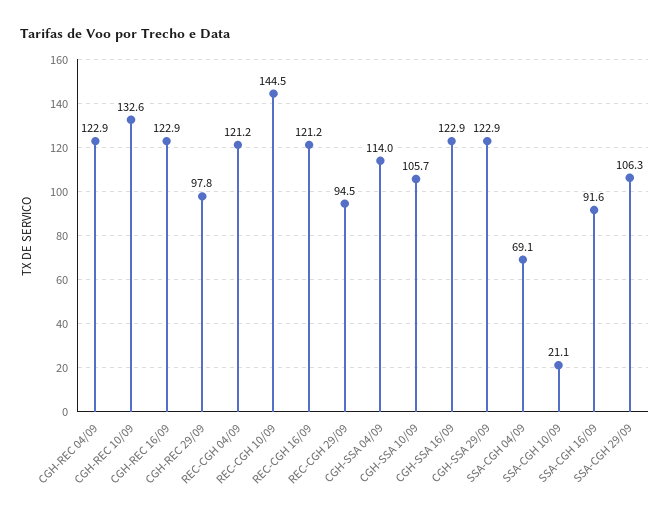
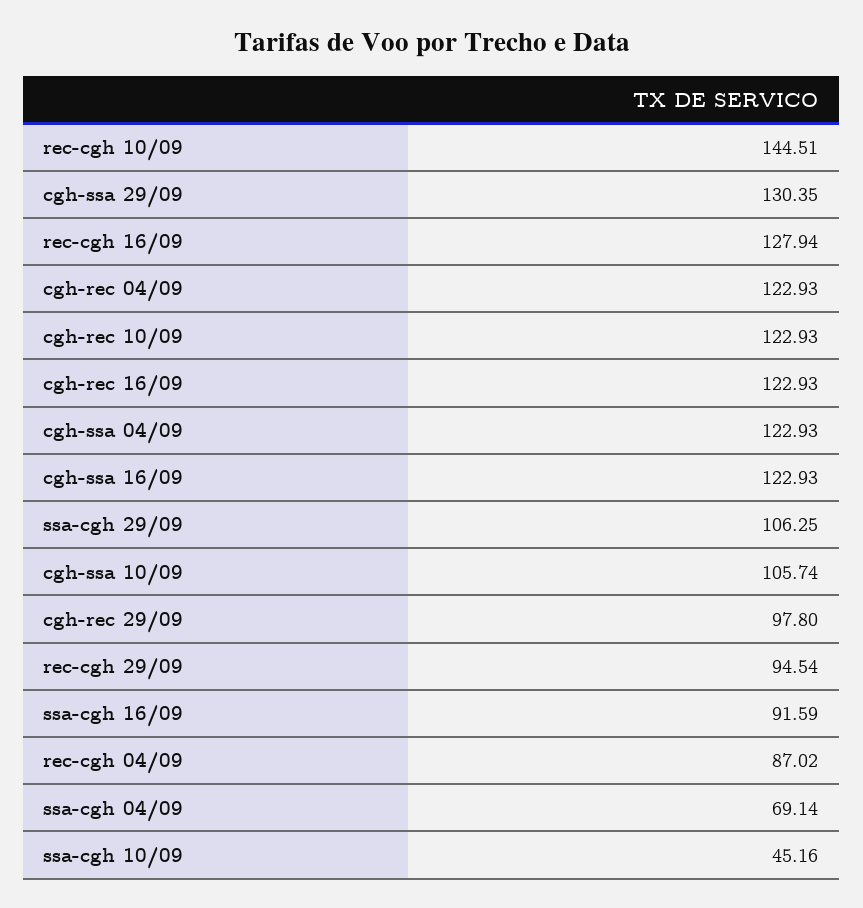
  {
    "CGH-REC 04/09": 122.93,
-   "CGH-REC 10/09": 132.6,
+   "CGH-REC 10/09": 122.93,
    "CGH-REC 16/09": 122.93,
    "CGH-REC 29/09": 97.8,
-   "REC-CGH 04/09": 121.2,
+   "REC-CGH 04/09": 87.02,
    "REC-CGH 10/09": 144.51,
-   "REC-CGH 16/09": 121.2,
+   "REC-CGH 16/09": 127.94,
    "REC-CGH 29/09": 94.54,
-   "CGH-SSA 04/09": 114,
+   "CGH-SSA 04/09": 122.93,
    "CGH-SSA 10/09": 105.74,
    "CGH-SSA 16/09": 122.93,
-   "CGH-SSA 29/09": 122.9,
+   "CGH-SSA 29/09": 130.35,
    "SSA-CGH 04/09": 69.14,
-   "SSA-CGH 10/09": 21.1,
+   "SSA-CGH 10/09": 45.16,
    "SSA-CGH 16/09": 91.59,
    "SSA-CGH 29/09": 106.25
  }

